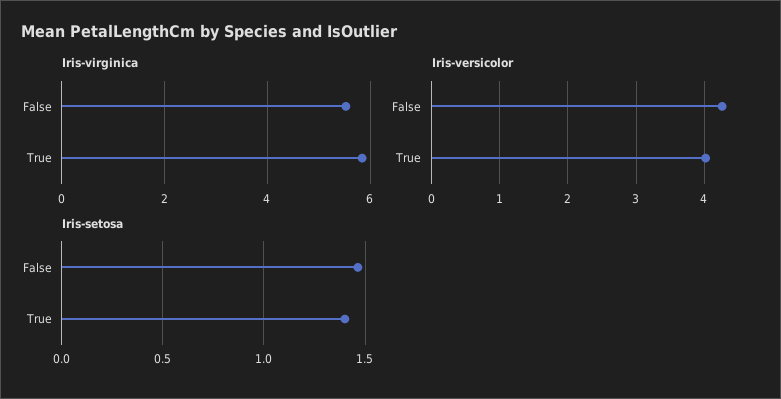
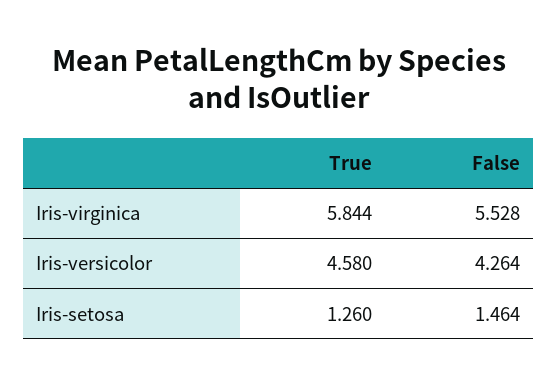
  {
    "Iris-virginica": {
      "False": 5.528,
      "True": 5.844
    },
    "Iris-versicolor": {
      "False": 4.264,
-     "True": 4
+     "True": 4.58
    },
    "Iris-setosa": {
      "False": 1.464,
-     "True": 1.4
+     "True": 1.26
    }
  }

